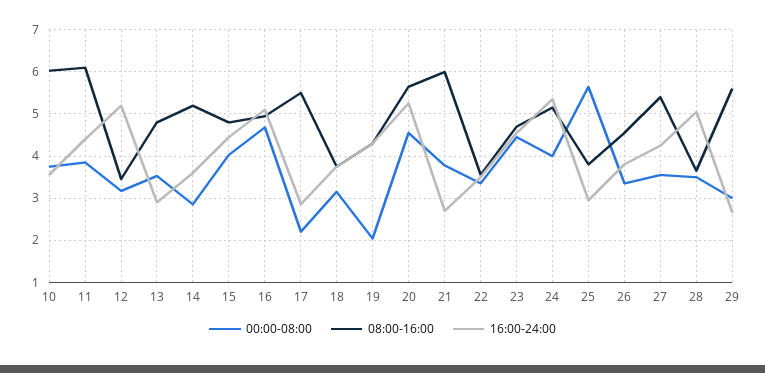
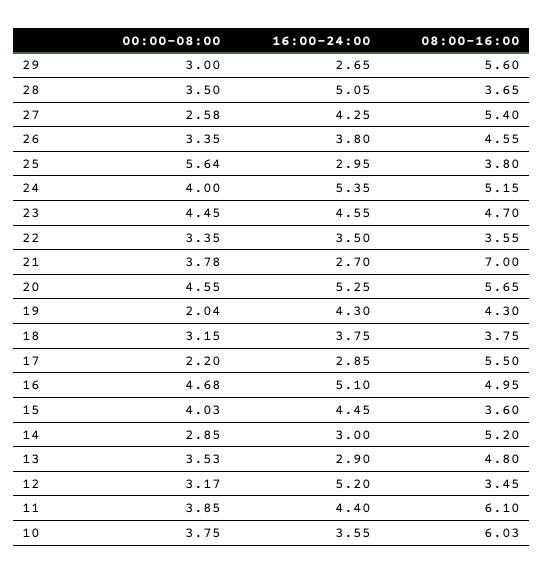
  {
    "00:00-08:00": {
      "10": 3.75,
      "11": 3.85,
      "12": 3.17,
      "13": 3.53,
      "14": 2.85,
      "15": 4.03,
      "16": 4.68,
      "17": 2.2,
      "18": 3.15,
      "19": 2.04,
      "20": 4.55,
      "21": 3.78,
      "22": 3.35,
      "23": 4.45,
      "24": 4,
      "25": 5.64,
      "26": 3.35,
-     "27": 3.6,
+     "27": 2.58,
      "28": 3.5,
      "29": 3
    },
    "08:00-16:00": {
      "10": 6.03,
      "11": 6.1,
      "12": 3.45,
      "13": 4.8,
      "14": 5.2,
-     "15": 4.8,
+     "15": 3.6,
      "16": 4.95,
      "17": 5.5,
      "18": 3.75,
      "19": 4.3,
      "20": 5.65,
-     "21": 6,
+     "21": 7,
      "22": 3.55,
      "23": 4.7,
      "24": 5.15,
      "25": 3.8,
      "26": 4.55,
      "27": 5.4,
      "28": 3.65,
      "29": 5.6
    },
    "16:00-24:00": {
      "10": 3.55,
      "11": 4.4,
      "12": 5.2,
      "13": 2.9,
-     "14": 3.6,
+     "14": 3,
      "15": 4.45,
      "16": 5.1,
      "17": 2.85,
      "18": 3.75,
      "19": 4.3,
      "20": 5.25,
      "21": 2.7,
      "22": 3.5,
      "23": 4.55,
      "24": 5.35,
      "25": 2.95,
      "26": 3.8,
      "27": 4.25,
      "28": 5.05,
      "29": 2.65
    }
  }

